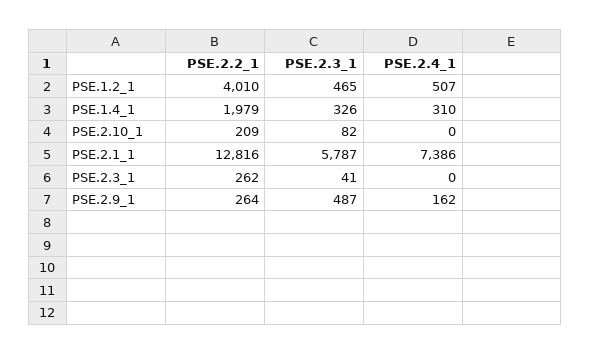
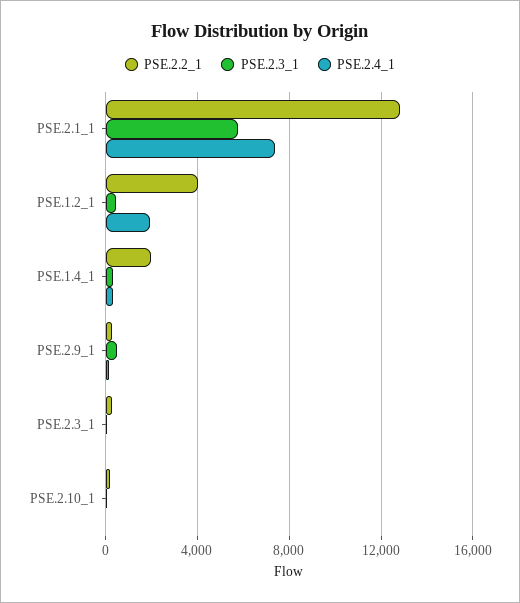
  {
    "PSE.2.2_1": {
      "PSE.1.2_1": 4010,
      "PSE.1.4_1": 1979,
      "PSE.2.10_1": 209,
      "PSE.2.1_1": 12816,
      "PSE.2.3_1": 262,
      "PSE.2.9_1": 264
    },
    "PSE.2.3_1": {
      "PSE.1.2_1": 465,
      "PSE.1.4_1": 326,
      "PSE.2.10_1": 82,
      "PSE.2.1_1": 5787,
      "PSE.2.3_1": 41,
      "PSE.2.9_1": 487
    },
    "PSE.2.4_1": {
-     "PSE.1.2_1": 507,
+     "PSE.1.2_1": 2000,
      "PSE.1.4_1": 310,
      "PSE.2.10_1": 0,
      "PSE.2.1_1": 7386,
      "PSE.2.3_1": 0,
      "PSE.2.9_1": 162
    }
  }

